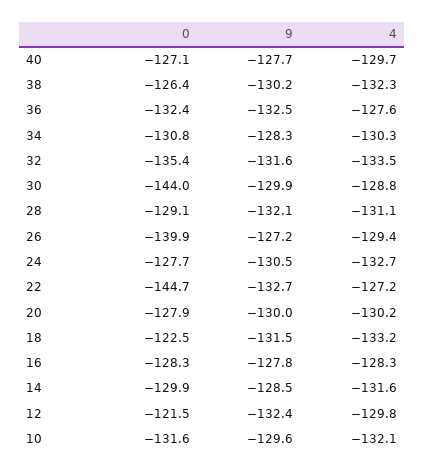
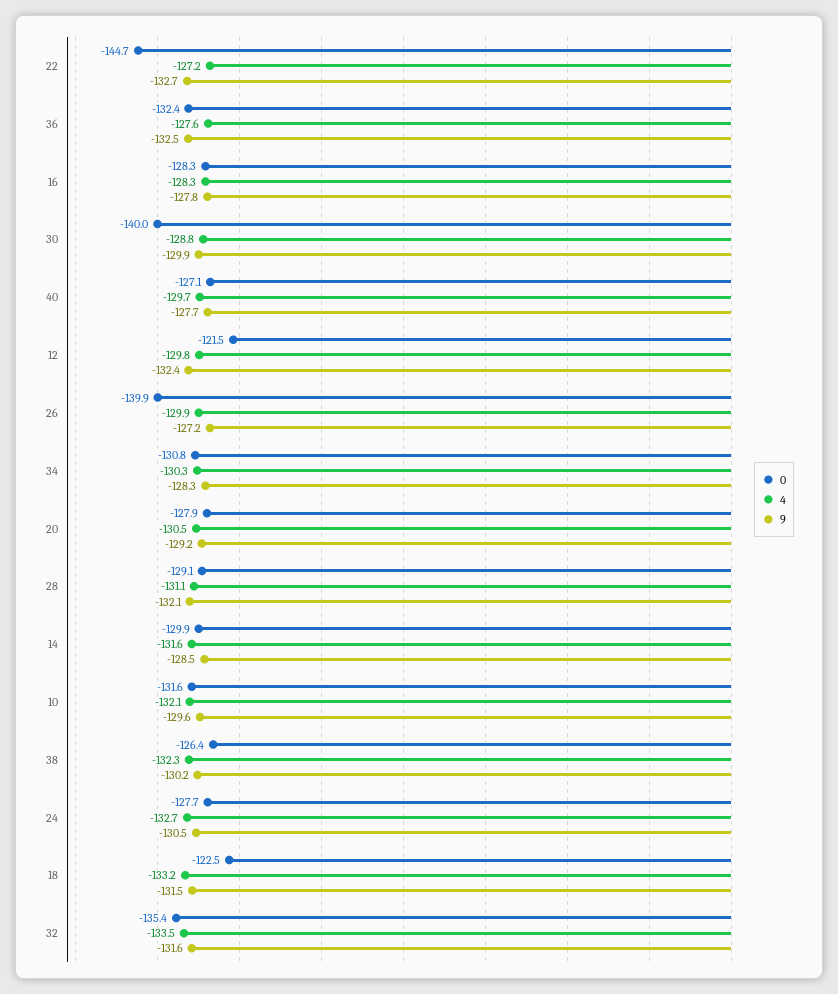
  {
    "0": {
      "40": -127.1,
      "38": -126.4,
      "36": -132.4,
      "34": -130.8,
      "32": -135.4,
-     "30": -144,
+     "30": -140,
      "28": -129.1,
      "26": -139.9,
      "24": -127.7,
      "22": -144.7,
      "20": -127.9,
      "18": -122.5,
      "16": -128.3,
      "14": -129.9,
      "12": -121.5,
      "10": -131.6
    },
    "9": {
      "40": -127.7,
      "38": -130.2,
      "36": -132.5,
      "34": -128.3,
      "32": -131.6,
      "30": -129.9,
      "28": -132.1,
      "26": -127.2,
      "24": -130.5,
      "22": -132.7,
-     "20": -130,
+     "20": -129.2,
      "18": -131.5,
      "16": -127.8,
      "14": -128.5,
      "12": -132.4,
      "10": -129.6
    },
    "4": {
      "40": -129.7,
      "38": -132.3,
      "36": -127.6,
      "34": -130.3,
      "32": -133.5,
      "30": -128.8,
      "28": -131.1,
-     "26": -129.4,
+     "26": -129.9,
      "24": -132.7,
      "22": -127.2,
-     "20": -130.2,
+     "20": -130.5,
      "18": -133.2,
      "16": -128.3,
      "14": -131.6,
      "12": -129.8,
      "10": -132.1
    }
  }

